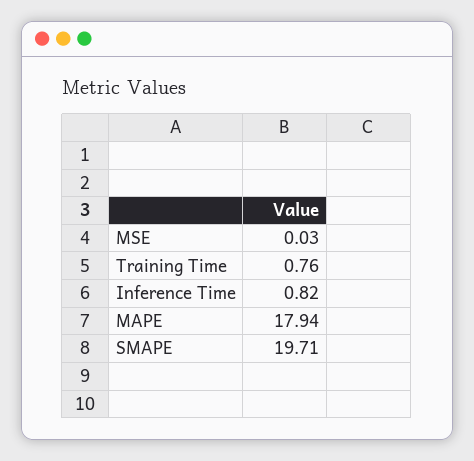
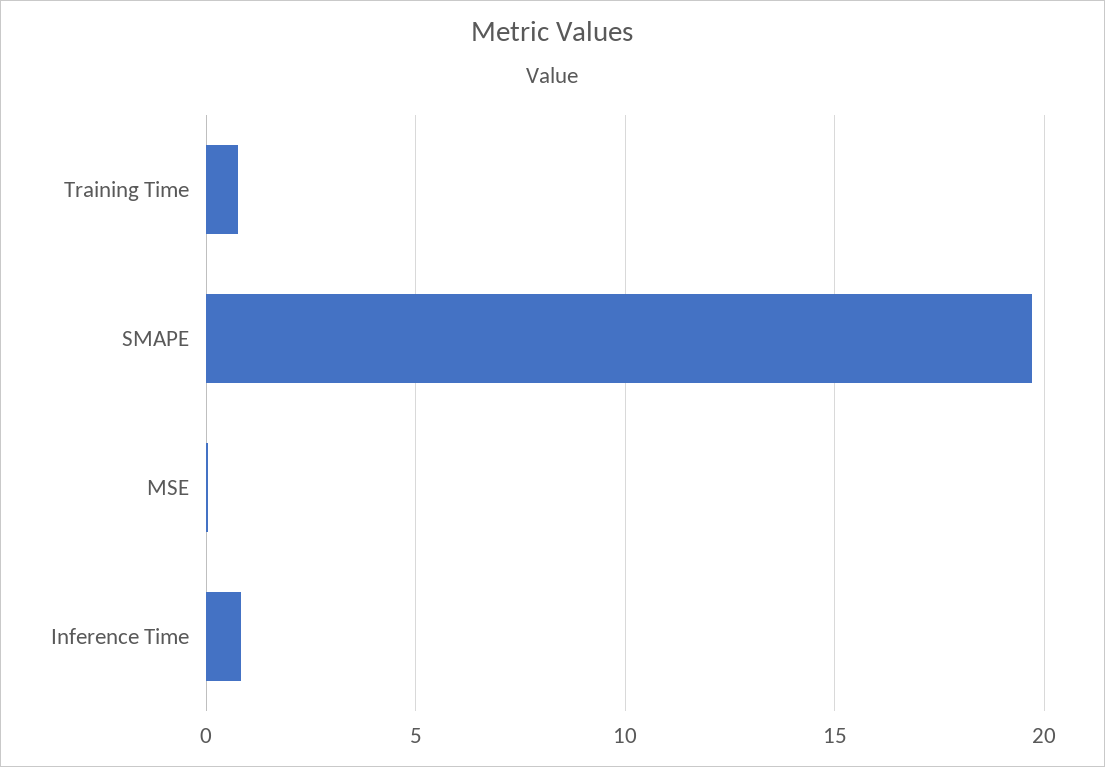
  {
    "MSE": 0.03,
    "Training Time": 0.76,
    "Inference Time": 0.82,
-   "MAPE": 17.94,
    "SMAPE": 19.71
  }

